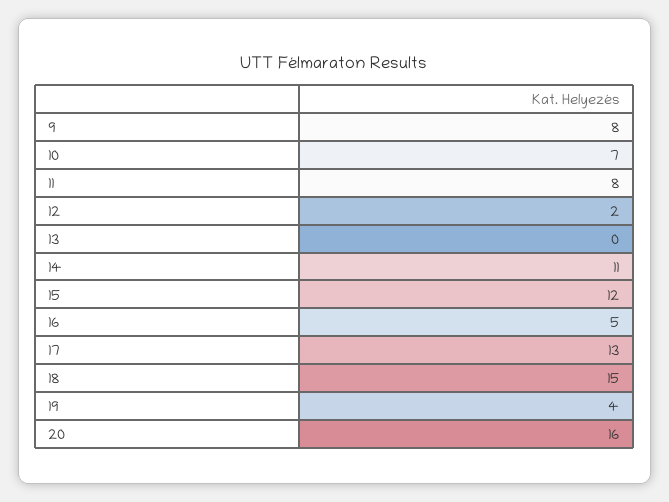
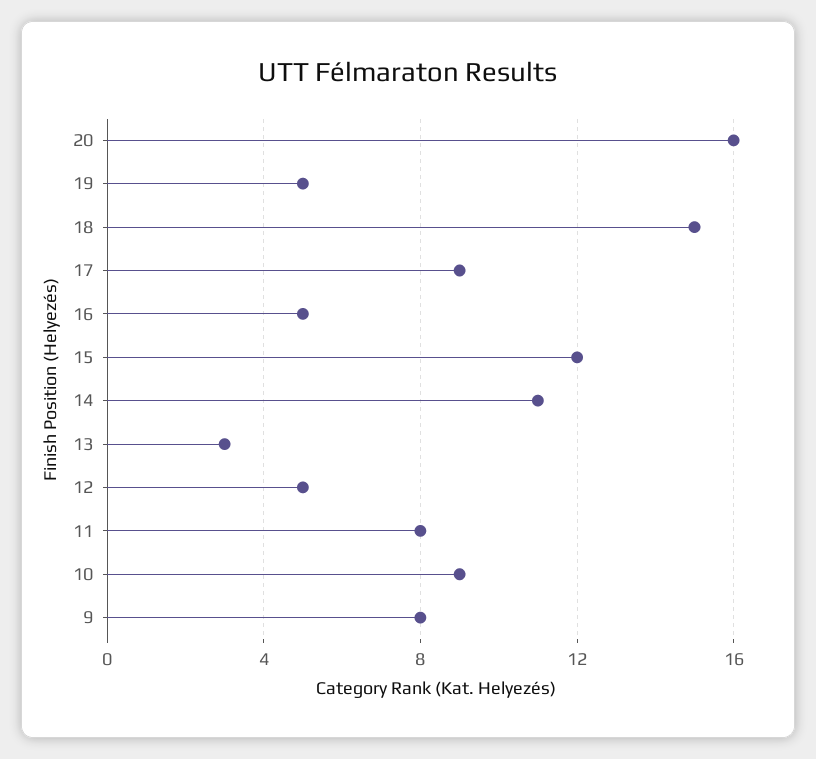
  {
    "9": 8,
-   "10": 7,
+   "10": 9,
    "11": 8,
-   "12": 2,
+   "12": 5,
-   "13": 0,
+   "13": 3,
    "14": 11,
    "15": 12,
    "16": 5,
-   "17": 13,
+   "17": 9,
    "18": 15,
-   "19": 4,
+   "19": 5,
    "20": 16
  }

